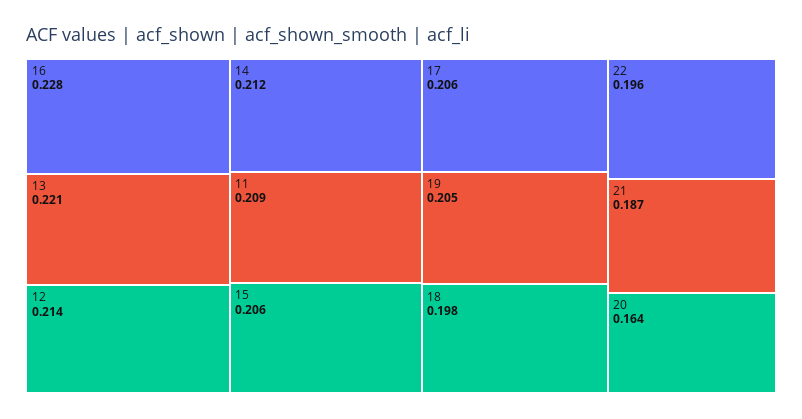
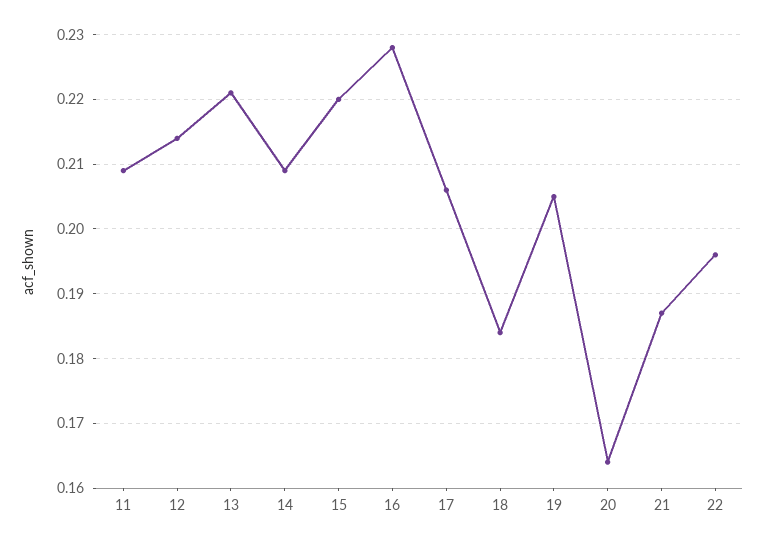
  {
    "16": 0.228,
    "13": 0.221,
    "12": 0.214,
-   "14": 0.212,
+   "14": 0.209,
    "11": 0.209,
-   "15": 0.206,
+   "15": 0.22,
    "17": 0.206,
    "19": 0.205,
-   "18": 0.198,
+   "18": 0.184,
    "22": 0.196,
    "21": 0.187,
    "20": 0.164
  }

